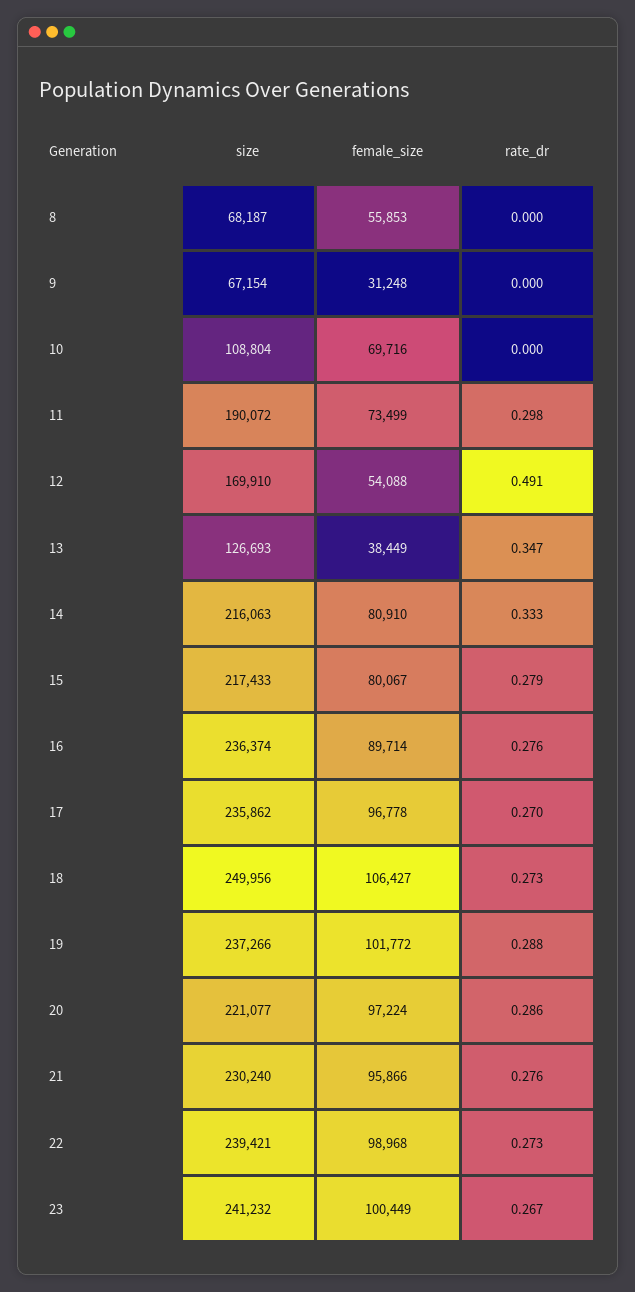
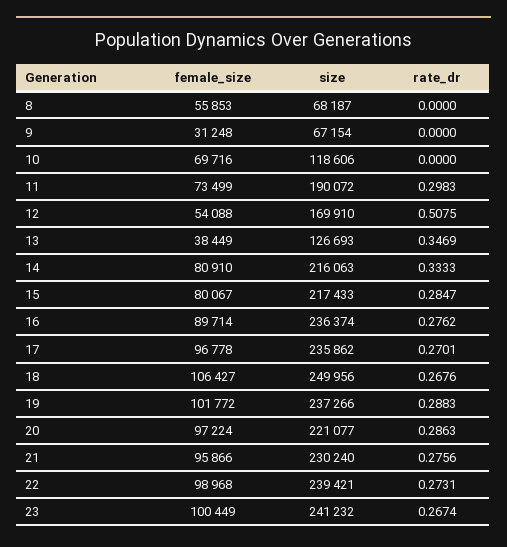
  {
    "size": {
      "8": 68187,
      "9": 67154,
-     "10": 108804,
+     "10": 118606,
      "11": 190072,
      "12": 169910,
      "13": 126693,
      "14": 216063,
      "15": 217433,
      "16": 236374,
      "17": 235862,
      "18": 249956,
      "19": 237266,
      "20": 221077,
      "21": 230240,
      "22": 239421,
      "23": 241232
    },
    "female_size": {
      "8": 55853,
      "9": 31248,
      "10": 69716,
      "11": 73499,
      "12": 54088,
      "13": 38449,
      "14": 80910,
      "15": 80067,
      "16": 89714,
      "17": 96778,
      "18": 106427,
      "19": 101772,
      "20": 97224,
      "21": 95866,
      "22": 98968,
      "23": 100449
    },
    "rate_dr": {
      "8": 0,
      "9": 0,
      "10": 0,
      "11": 0.2983,
-     "12": 0.491,
+     "12": 0.5075,
      "13": 0.3469,
      "14": 0.3333,
-     "15": 0.279,
+     "15": 0.2847,
      "16": 0.2762,
      "17": 0.2701,
-     "18": 0.273,
+     "18": 0.2676,
      "19": 0.2883,
      "20": 0.2863,
      "21": 0.2756,
      "22": 0.2731,
      "23": 0.2674
    }
  }

